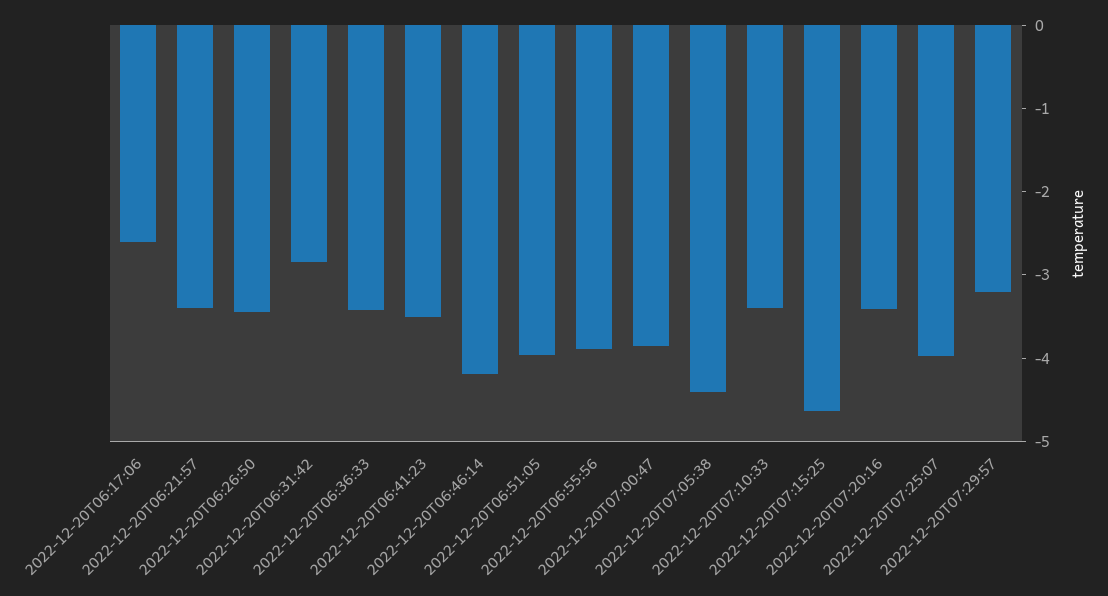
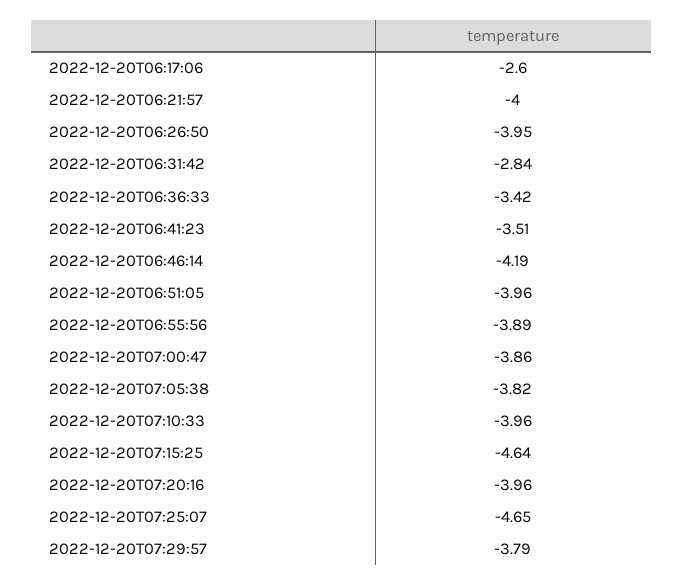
  {
    "2022-12-20T06:17:06": -2.6,
-   "2022-12-20T06:21:57": -3.4,
+   "2022-12-20T06:21:57": -4,
-   "2022-12-20T06:26:50": -3.4,
+   "2022-12-20T06:26:50": -3.95,
    "2022-12-20T06:31:42": -2.84,
    "2022-12-20T06:36:33": -3.42,
    "2022-12-20T06:41:23": -3.51,
    "2022-12-20T06:46:14": -4.19,
    "2022-12-20T06:51:05": -3.96,
    "2022-12-20T06:55:56": -3.89,
    "2022-12-20T07:00:47": -3.86,
-   "2022-12-20T07:05:38": -4.4,
+   "2022-12-20T07:05:38": -3.82,
-   "2022-12-20T07:10:33": -3.4,
+   "2022-12-20T07:10:33": -3.96,
    "2022-12-20T07:15:25": -4.64,
-   "2022-12-20T07:20:16": -3.4,
+   "2022-12-20T07:20:16": -3.96,
-   "2022-12-20T07:25:07": -4,
+   "2022-12-20T07:25:07": -4.65,
-   "2022-12-20T07:29:57": -3.2
+   "2022-12-20T07:29:57": -3.79
  }

